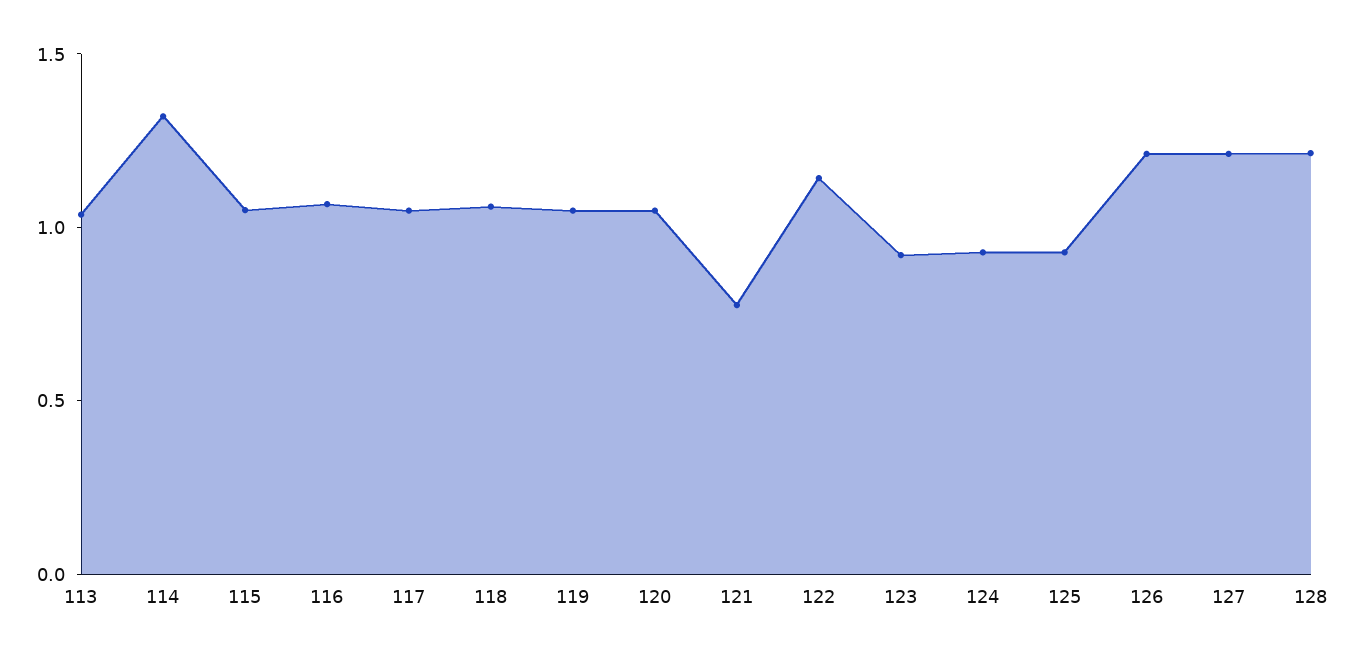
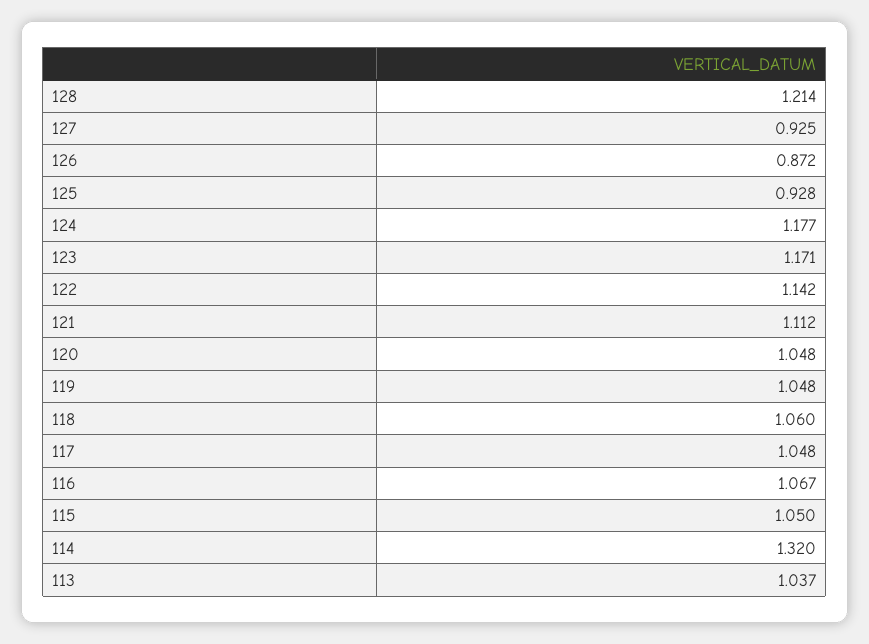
  {
    "113": 1.037,
    "114": 1.32,
    "115": 1.05,
    "116": 1.067,
    "117": 1.048,
    "118": 1.06,
    "119": 1.048,
    "120": 1.048,
-   "121": 0.8,
+   "121": 1.112,
    "122": 1.142,
-   "123": 0.9,
+   "123": 1.171,
-   "124": 0.9,
+   "124": 1.177,
    "125": 0.928,
-   "126": 1.2,
+   "126": 0.872,
-   "127": 1.2,
+   "127": 0.925,
    "128": 1.214
  }

